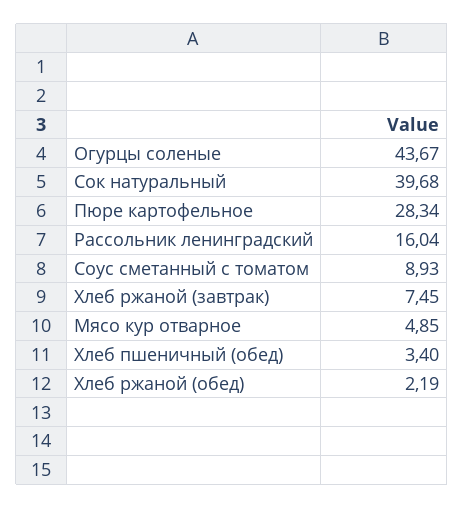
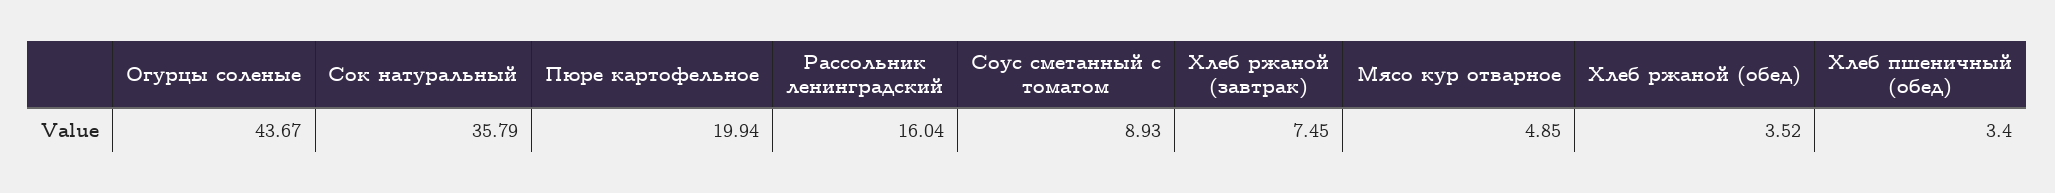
  {
    "Огурцы соленые": 43.67,
-   "Сок натуральный": 39.68,
+   "Сок натуральный": 35.79,
-   "Пюре картофельное": 28.34,
+   "Пюре картофельное": 19.94,
    "Рассольник ленинградский": 16.04,
    "Соус сметанный с томатом": 8.93,
    "Хлеб ржаной (завтрак)": 7.45,
    "Мясо кур отварное": 4.85,
    "Хлеб пшеничный (обед)": 3.4,
-   "Хлеб ржаной (обед)": 2.19
+   "Хлеб ржаной (обед)": 3.52
  }

